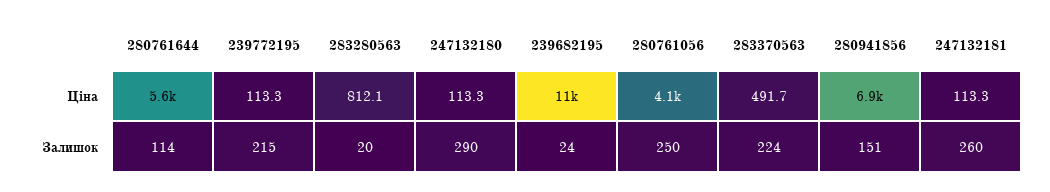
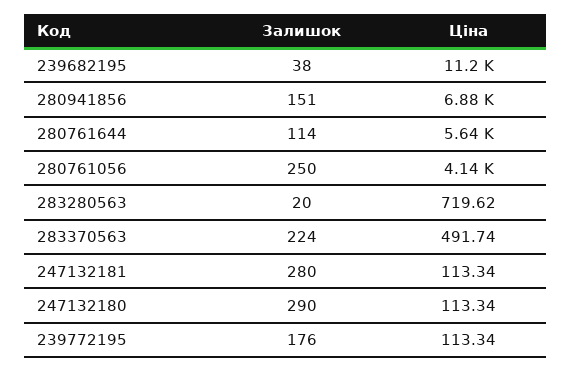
  {
    "280761644": {
      "Ціна": 5640,
      "Залишок": 114
    },
    "239772195": {
      "Ціна": 113.34,
-     "Залишок": 215
+     "Залишок": 176
    },
    "283280563": {
-     "Ціна": 812.1,
+     "Ціна": 719.62,
      "Залишок": 20
    },
    "247132180": {
      "Ціна": 113.34,
      "Залишок": 290
    },
    "239682195": {
      "Ціна": 11200,
-     "Залишок": 24
+     "Залишок": 38
    },
    "280761056": {
      "Ціна": 4140,
      "Залишок": 250
    },
    "283370563": {
      "Ціна": 491.74,
      "Залишок": 224
    },
    "280941856": {
      "Ціна": 6880,
      "Залишок": 151
    },
    "247132181": {
      "Ціна": 113.34,
-     "Залишок": 260
+     "Залишок": 280
    }
  }

